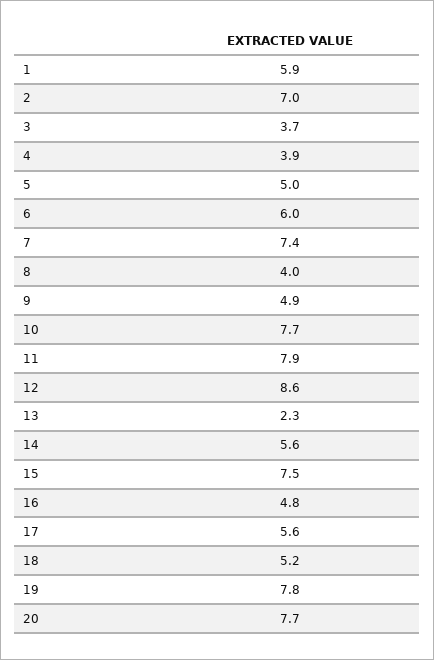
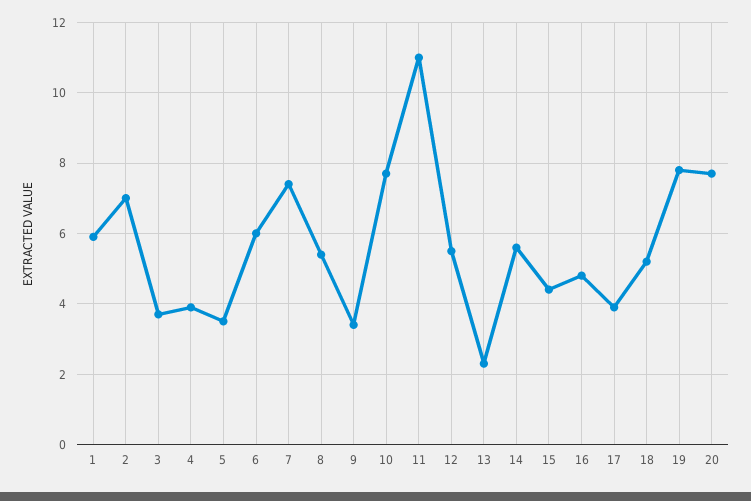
  {
    "1": 5.9,
    "2": 7,
    "3": 3.7,
    "4": 3.9,
-   "5": 5,
+   "5": 3.5,
    "6": 6,
    "7": 7.4,
-   "8": 4,
+   "8": 5.5,
-   "9": 4.9,
+   "9": 3.5,
    "10": 7.7,
-   "11": 7.9,
+   "11": 11,
-   "12": 8.6,
+   "12": 5.5,
    "13": 2.3,
    "14": 5.6,
-   "15": 7.5,
+   "15": 4.5,
    "16": 4.8,
-   "17": 5.6,
+   "17": 4,
    "18": 5.2,
    "19": 7.8,
    "20": 7.7
  }

